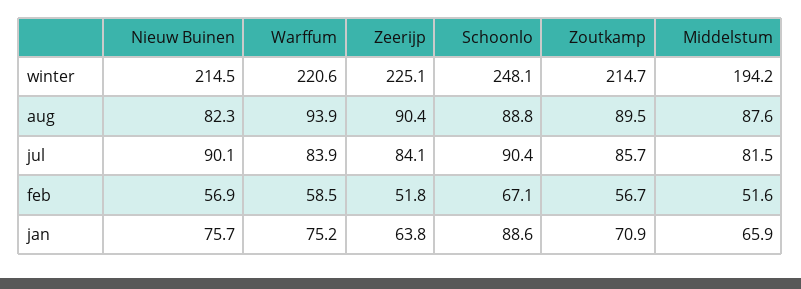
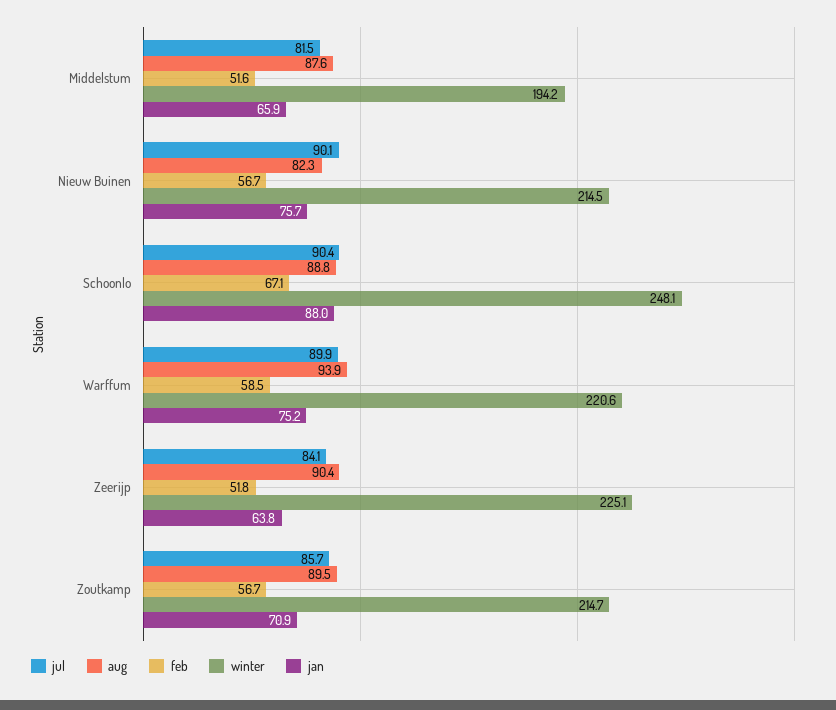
  {
    "winter": {
      "Nieuw Buinen": 214.5,
      "Warffum": 220.6,
      "Zeerijp": 225.1,
      "Schoonlo": 248.1,
      "Zoutkamp": 214.7,
      "Middelstum": 194.2
    },
    "aug": {
      "Nieuw Buinen": 82.3,
      "Warffum": 93.9,
      "Zeerijp": 90.4,
      "Schoonlo": 88.8,
      "Zoutkamp": 89.5,
      "Middelstum": 87.6
    },
    "jul": {
      "Nieuw Buinen": 90.1,
-     "Warffum": 83.9,
+     "Warffum": 89.9,
      "Zeerijp": 84.1,
      "Schoonlo": 90.4,
      "Zoutkamp": 85.7,
      "Middelstum": 81.5
    },
    "feb": {
-     "Nieuw Buinen": 56.9,
+     "Nieuw Buinen": 56.7,
      "Warffum": 58.5,
      "Zeerijp": 51.8,
      "Schoonlo": 67.1,
      "Zoutkamp": 56.7,
      "Middelstum": 51.6
    },
    "jan": {
      "Nieuw Buinen": 75.7,
      "Warffum": 75.2,
      "Zeerijp": 63.8,
-     "Schoonlo": 88.6,
+     "Schoonlo": 88,
      "Zoutkamp": 70.9,
      "Middelstum": 65.9
    }
  }

